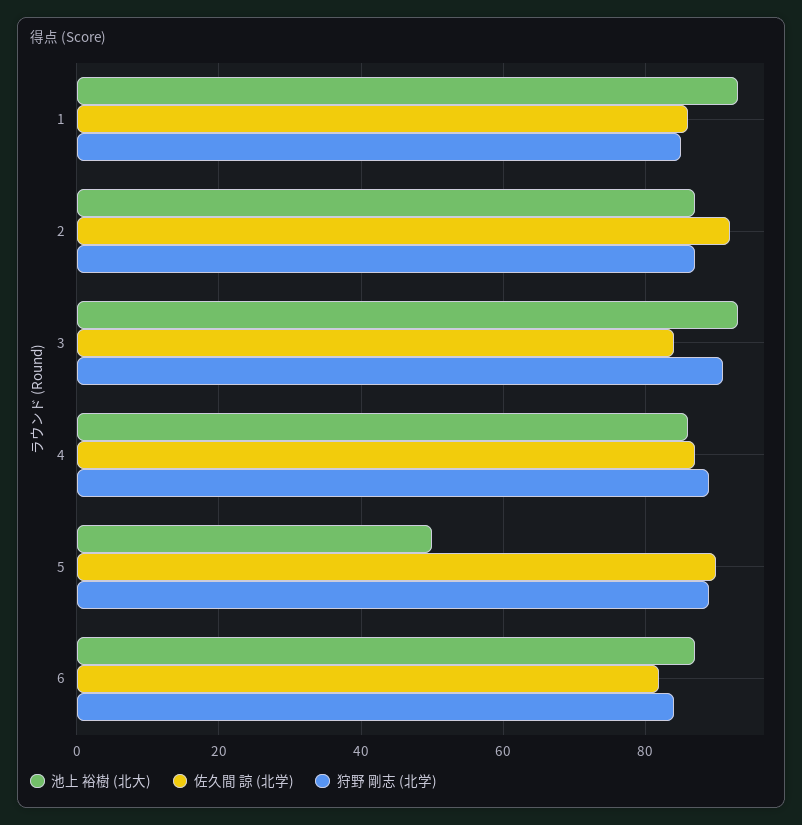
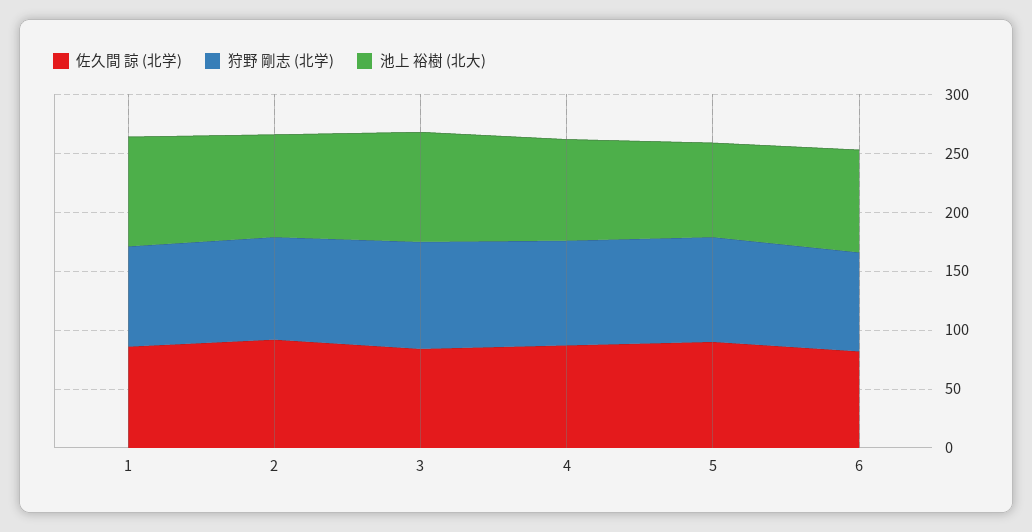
  {
    "池上 裕樹 (北大)": {
      "1": 95,
      "2": 85,
      "3": 95,
      "4": 85,
-     "5": 50,
+     "5": 80,
      "6": 85
    },
    "佐久間 諒 (北学)": {
      "1": 85,
      "2": 90,
      "3": 85,
      "4": 85,
      "5": 90,
      "6": 80
    },
    "狩野 剛志 (北学)": {
      "1": 85,
      "2": 85,
      "3": 90,
      "4": 90,
      "5": 90,
      "6": 85
    }
  }

